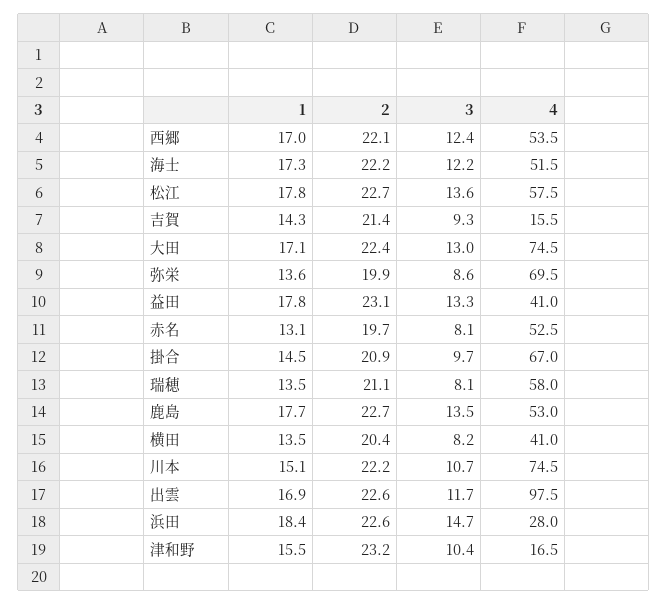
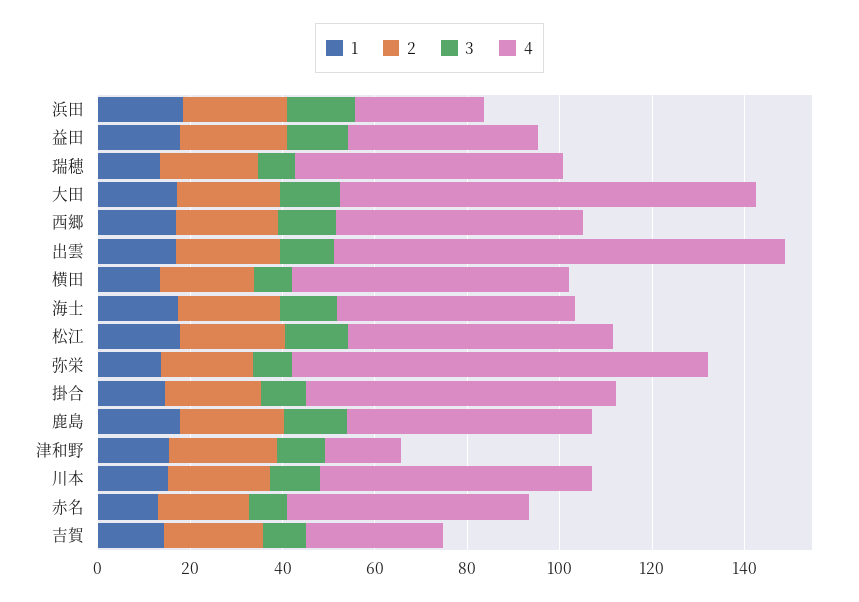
  {
    "1": {
      "西郷": 17,
      "海士": 17.3,
      "松江": 17.8,
      "吉賀": 14.3,
      "大田": 17.1,
      "弥栄": 13.6,
      "益田": 17.8,
      "赤名": 13.1,
      "掛合": 14.5,
      "瑞穂": 13.5,
      "鹿島": 17.7,
      "横田": 13.5,
      "川本": 15.1,
      "出雲": 16.9,
      "浜田": 18.4,
      "津和野": 15.5
    },
    "2": {
      "西郷": 22.1,
      "海士": 22.2,
      "松江": 22.7,
      "吉賀": 21.4,
      "大田": 22.4,
      "弥栄": 19.9,
      "益田": 23.1,
      "赤名": 19.7,
      "掛合": 20.9,
      "瑞穂": 21.1,
      "鹿島": 22.7,
      "横田": 20.4,
      "川本": 22.2,
      "出雲": 22.6,
      "浜田": 22.6,
      "津和野": 23.2
    },
    "3": {
      "西郷": 12.4,
      "海士": 12.2,
      "松江": 13.6,
      "吉賀": 9.3,
      "大田": 13,
      "弥栄": 8.6,
      "益田": 13.3,
      "赤名": 8.1,
      "掛合": 9.7,
      "瑞穂": 8.1,
      "鹿島": 13.5,
      "横田": 8.2,
      "川本": 10.7,
      "出雲": 11.7,
      "浜田": 14.7,
      "津和野": 10.4
    },
    "4": {
      "西郷": 53.5,
      "海士": 51.5,
      "松江": 57.5,
-     "吉賀": 15.5,
+     "吉賀": 30,
-     "大田": 74.5,
+     "大田": 90,
-     "弥栄": 69.5,
+     "弥栄": 90,
      "益田": 41,
      "赤名": 52.5,
      "掛合": 67,
      "瑞穂": 58,
      "鹿島": 53,
-     "横田": 41,
+     "横田": 60,
-     "川本": 74.5,
+     "川本": 60,
      "出雲": 97.5,
      "浜田": 28,
      "津和野": 16.5
    }
  }

